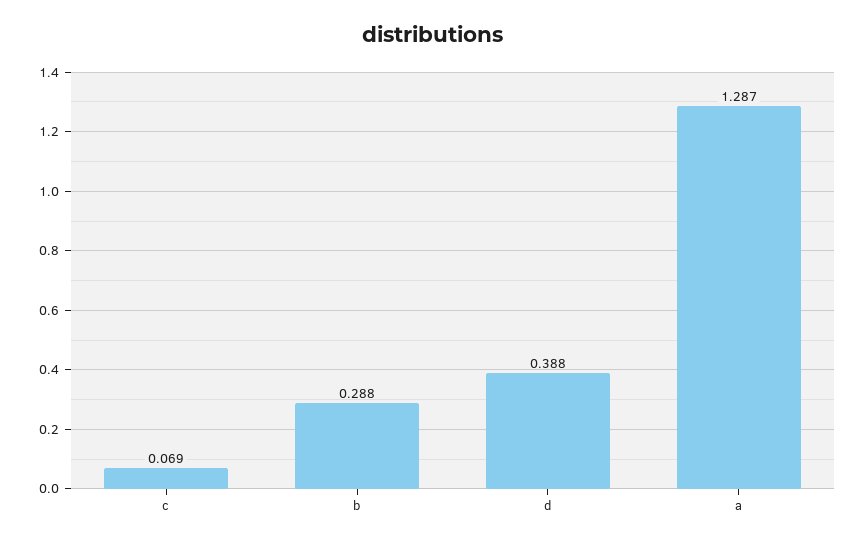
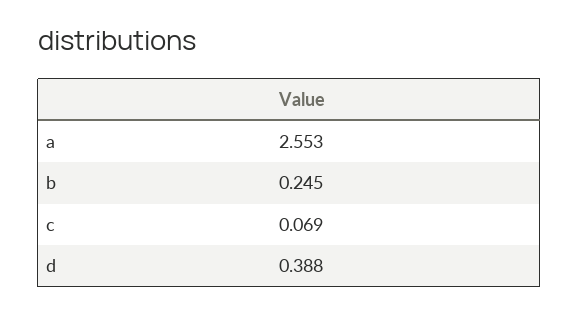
  {
    "c": 0.069,
-   "b": 0.288,
+   "b": 0.245,
    "d": 0.388,
-   "a": 1.287
+   "a": 2.553
  }

